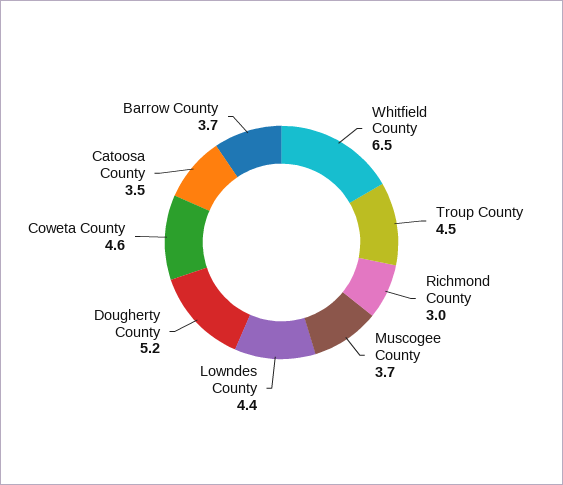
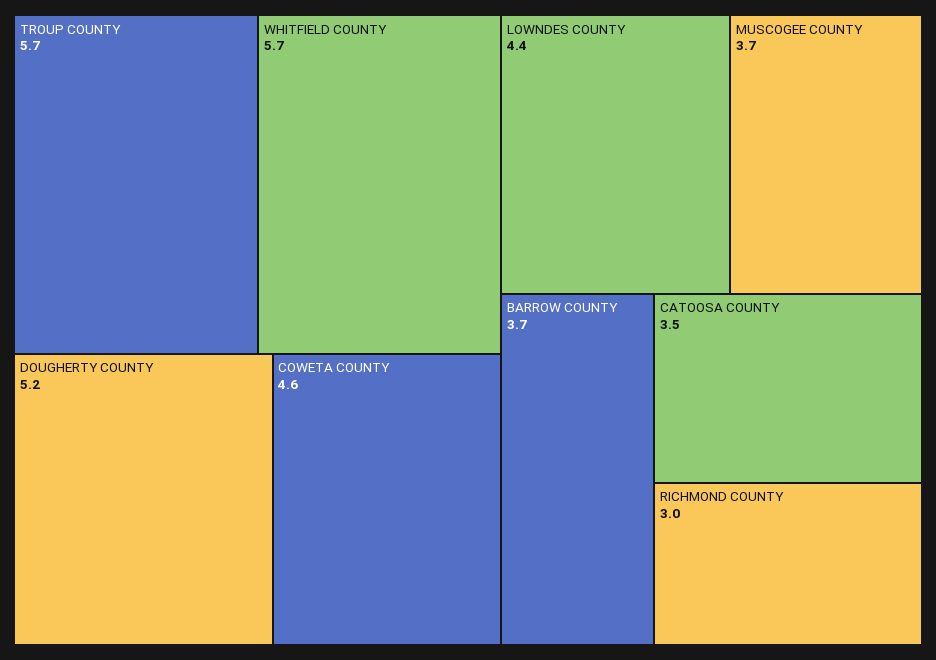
  {
-   "Whitfield County": 6.5,
+   "Whitfield County": 5.7,
-   "Troup County": 4.5,
+   "Troup County": 5.7,
    "Richmond County": 3,
    "Muscogee County": 3.7,
    "Lowndes County": 4.4,
    "Dougherty County": 5.2,
    "Coweta County": 4.6,
    "Catoosa County": 3.5,
    "Barrow County": 3.7
  }

